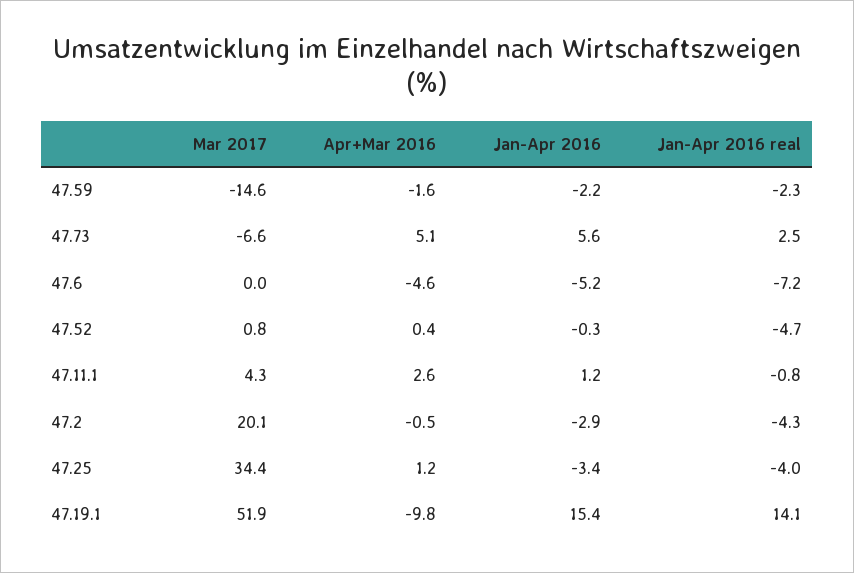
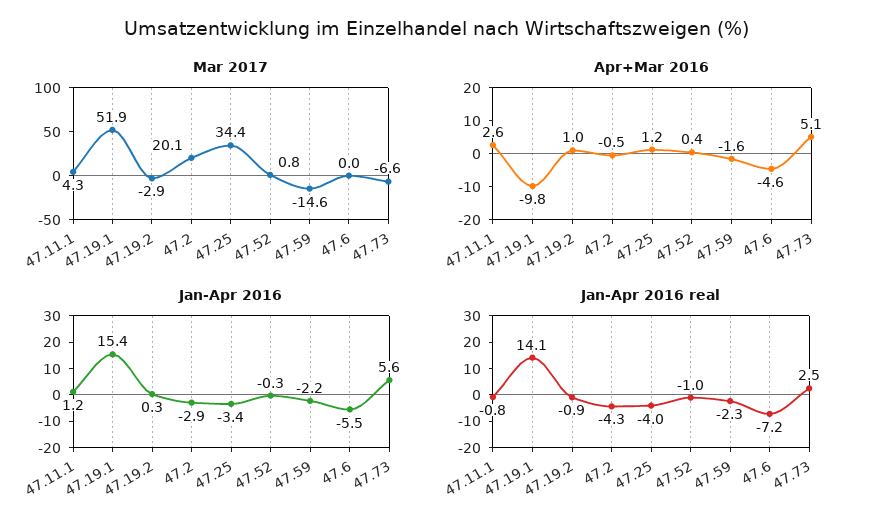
  {
    "Mar 2017": {
      "47.59": -14.6,
      "47.73": -6.6,
      "47.6": 0,
      "47.52": 0.8,
      "47.11.1": 4.3,
      "47.2": 20.1,
      "47.25": 34.4,
-     "47.19.1": 51.9
+     "47.19.1": 51.9,
+     "47.19.2": -2.9
    },
    "Apr+Mar 2016": {
      "47.59": -1.6,
      "47.73": 5.1,
      "47.6": -4.6,
      "47.52": 0.4,
      "47.11.1": 2.6,
      "47.2": -0.5,
      "47.25": 1.2,
-     "47.19.1": -9.8
+     "47.19.1": -9.8,
+     "47.19.2": 1
    },
    "Jan-Apr 2016": {
      "47.59": -2.2,
      "47.73": 5.6,
-     "47.6": -5.2,
+     "47.6": -5.5,
      "47.52": -0.3,
      "47.11.1": 1.2,
      "47.2": -2.9,
      "47.25": -3.4,
-     "47.19.1": 15.4
+     "47.19.1": 15.4,
+     "47.19.2": 0.3
    },
    "Jan-Apr 2016 real": {
      "47.59": -2.3,
      "47.73": 2.5,
      "47.6": -7.2,
-     "47.52": -4.7,
+     "47.52": -1,
      "47.11.1": -0.8,
      "47.2": -4.3,
      "47.25": -4,
-     "47.19.1": 14.1
+     "47.19.1": 14.1,
+     "47.19.2": -0.9
    }
  }

